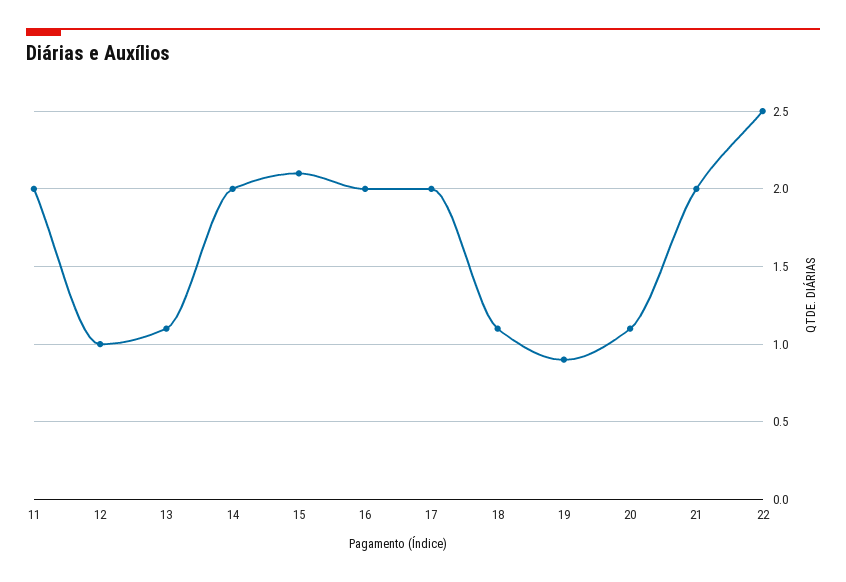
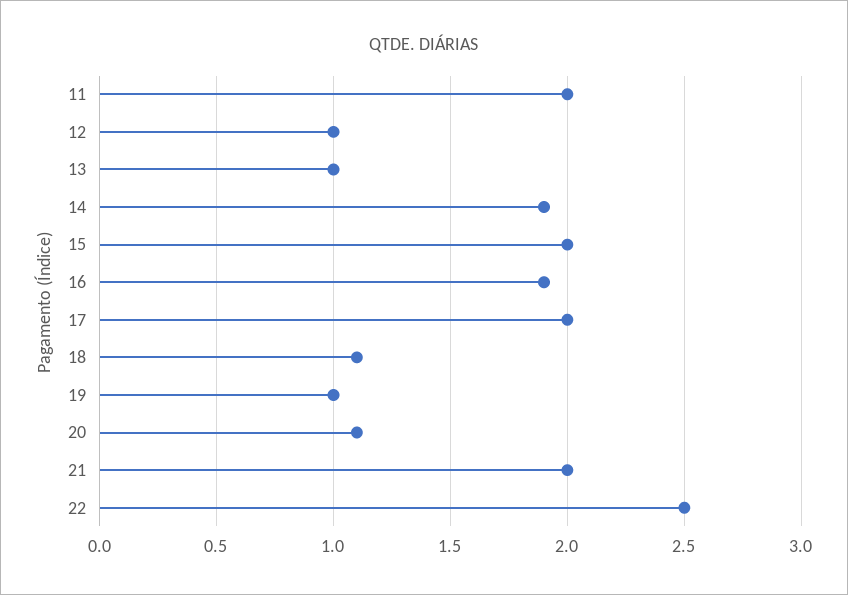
  {
    "11": 2,
    "12": 1,
-   "13": 1.1,
+   "13": 1,
-   "14": 2,
+   "14": 1.9,
-   "15": 2.1,
+   "15": 2,
-   "16": 2,
+   "16": 1.9,
    "17": 2,
    "18": 1.1,
-   "19": 0.9,
+   "19": 1,
    "20": 1.1,
    "21": 2,
    "22": 2.5
  }

